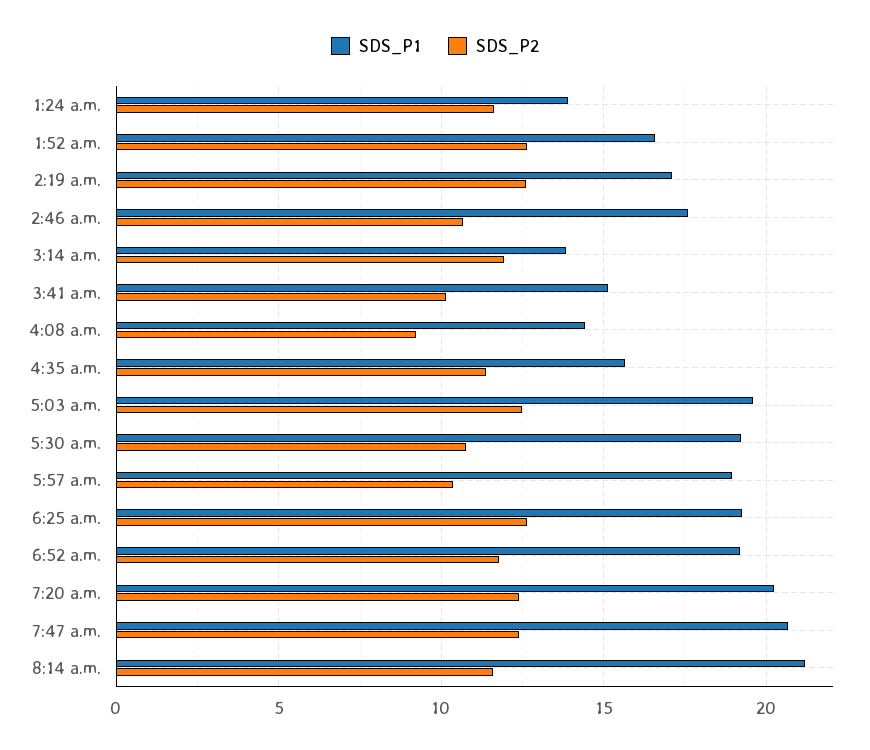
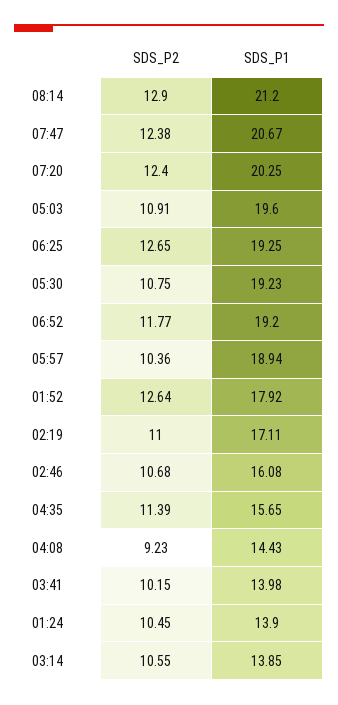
  {
    "SDS_P1": {
      "1:24 a.m.": 13.9,
-     "1:52 a.m.": 16.5,
+     "1:52 a.m.": 17.92,
      "2:19 a.m.": 17.11,
-     "2:46 a.m.": 17.5,
+     "2:46 a.m.": 16.08,
      "3:14 a.m.": 13.85,
-     "3:41 a.m.": 15,
+     "3:41 a.m.": 13.98,
      "4:08 a.m.": 14.43,
      "4:35 a.m.": 15.65,
      "5:03 a.m.": 19.6,
      "5:30 a.m.": 19.23,
      "5:57 a.m.": 18.94,
      "6:25 a.m.": 19.25,
      "6:52 a.m.": 19.2,
      "7:20 a.m.": 20.25,
      "7:47 a.m.": 20.67,
      "8:14 a.m.": 21.2
    },
    "SDS_P2": {
-     "1:24 a.m.": 11.5,
+     "1:24 a.m.": 10.45,
      "1:52 a.m.": 12.64,
-     "2:19 a.m.": 12.5,
+     "2:19 a.m.": 11,
      "2:46 a.m.": 10.68,
-     "3:14 a.m.": 12,
+     "3:14 a.m.": 10.55,
      "3:41 a.m.": 10.15,
      "4:08 a.m.": 9.23,
      "4:35 a.m.": 11.39,
-     "5:03 a.m.": 12.5,
+     "5:03 a.m.": 10.91,
      "5:30 a.m.": 10.75,
      "5:57 a.m.": 10.36,
      "6:25 a.m.": 12.65,
      "6:52 a.m.": 11.77,
      "7:20 a.m.": 12.4,
      "7:47 a.m.": 12.38,
-     "8:14 a.m.": 11.5
+     "8:14 a.m.": 12.9
    }
  }

